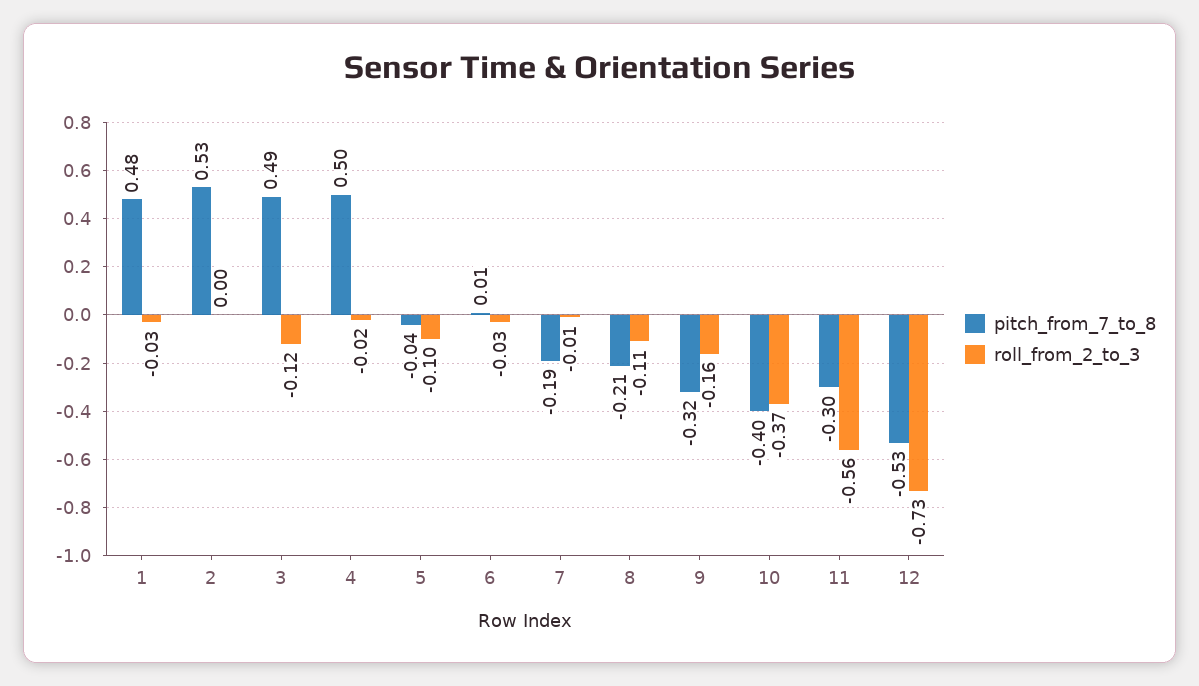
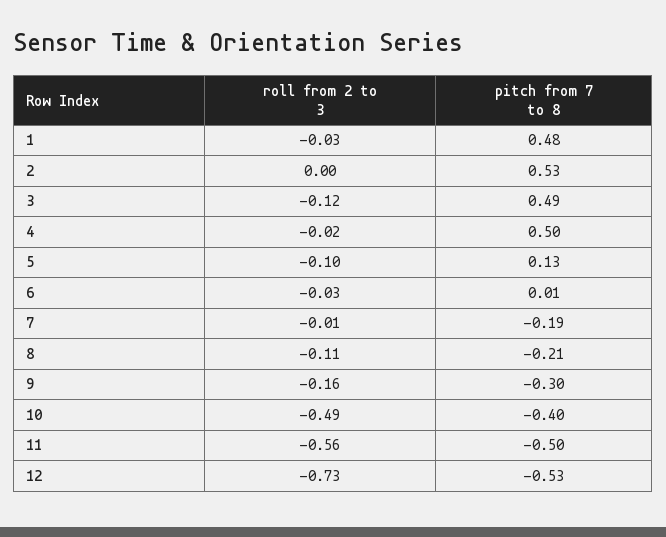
  {
    "pitch_from_7_to_8": {
      "1": 0.48,
      "2": 0.53,
      "3": 0.49,
      "4": 0.5,
-     "5": -0.04,
+     "5": 0.13,
      "6": 0.01,
      "7": -0.19,
      "8": -0.21,
-     "9": -0.32,
+     "9": -0.3,
      "10": -0.4,
-     "11": -0.3,
+     "11": -0.5,
      "12": -0.53
    },
    "roll_from_2_to_3": {
      "1": -0.03,
      "2": 0,
      "3": -0.12,
      "4": -0.02,
      "5": -0.1,
      "6": -0.03,
      "7": -0.01,
      "8": -0.11,
      "9": -0.16,
-     "10": -0.37,
+     "10": -0.49,
      "11": -0.56,
      "12": -0.73
    }
  }

